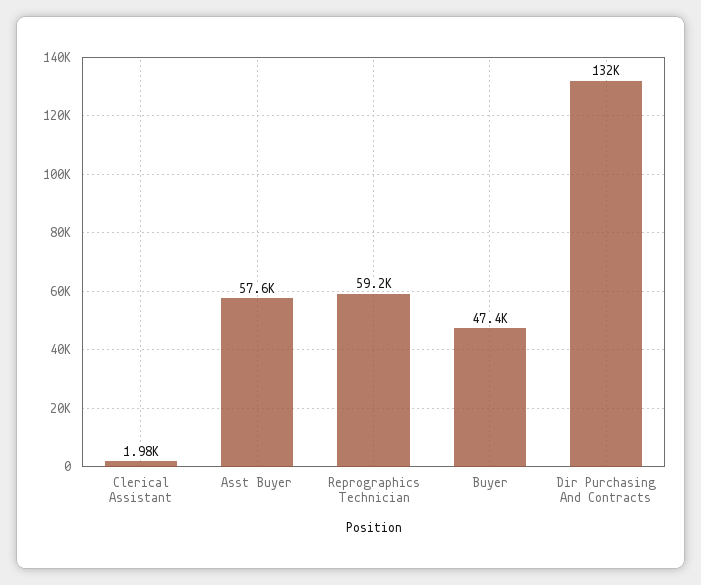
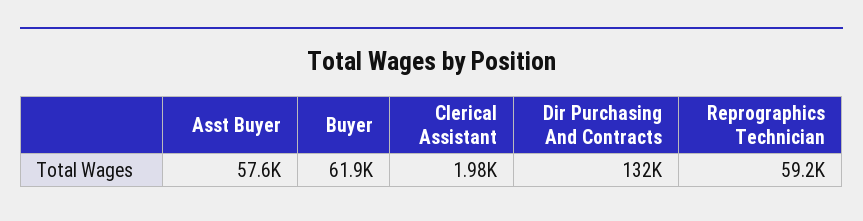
  {
    "Clerical Assistant": 1980,
    "Asst Buyer": 57600,
    "Reprographics Technician": 59200,
-   "Buyer": 47400,
+   "Buyer": 61900,
    "Dir Purchasing And Contracts": 132000
  }

